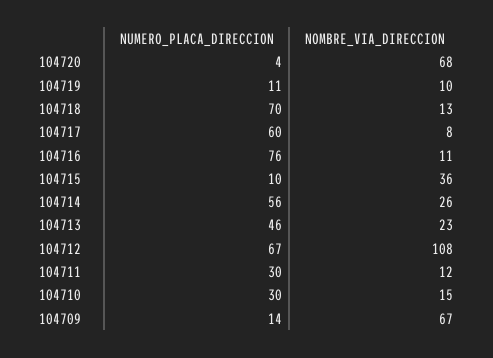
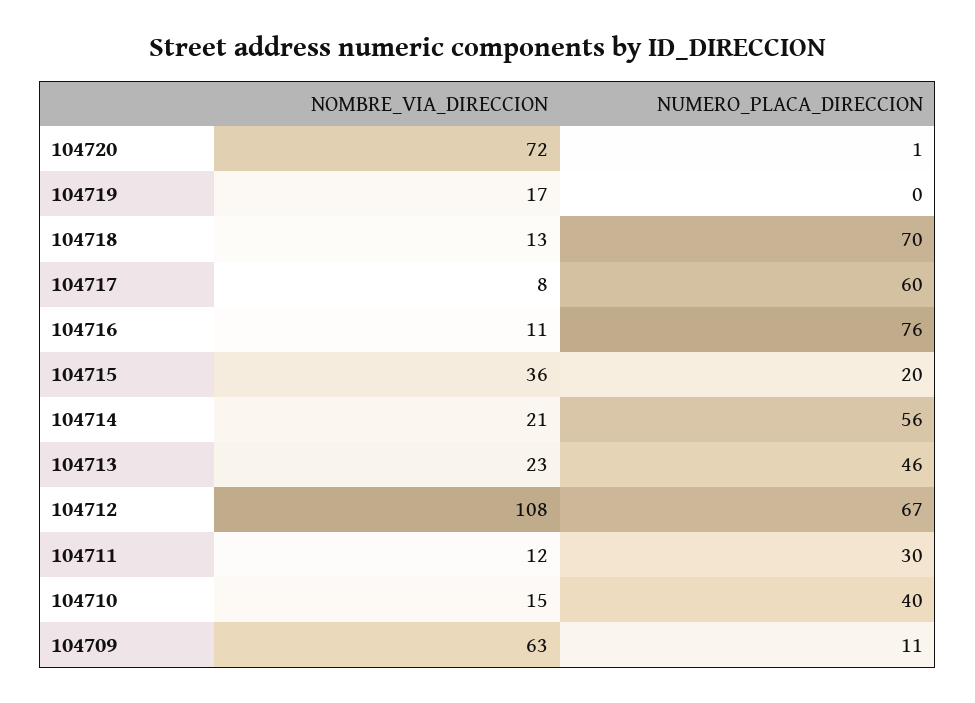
  {
    "NUMERO_PLACA_DIRECCION": {
-     "104720": 4,
+     "104720": 1,
-     "104719": 11,
+     "104719": 0,
      "104718": 70,
      "104717": 60,
      "104716": 76,
-     "104715": 10,
+     "104715": 20,
      "104714": 56,
      "104713": 46,
      "104712": 67,
      "104711": 30,
-     "104710": 30,
+     "104710": 40,
-     "104709": 14
+     "104709": 11
    },
    "NOMBRE_VIA_DIRECCION": {
-     "104720": 68,
+     "104720": 72,
-     "104719": 10,
+     "104719": 17,
      "104718": 13,
      "104717": 8,
      "104716": 11,
      "104715": 36,
-     "104714": 26,
+     "104714": 21,
      "104713": 23,
      "104712": 108,
      "104711": 12,
      "104710": 15,
-     "104709": 67
+     "104709": 63
    }
  }

